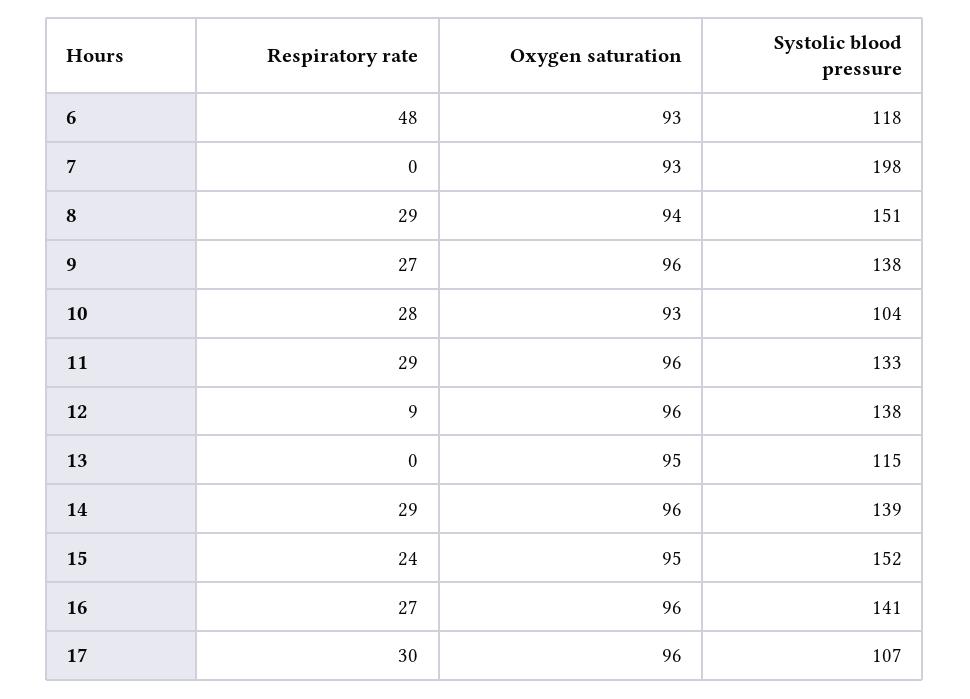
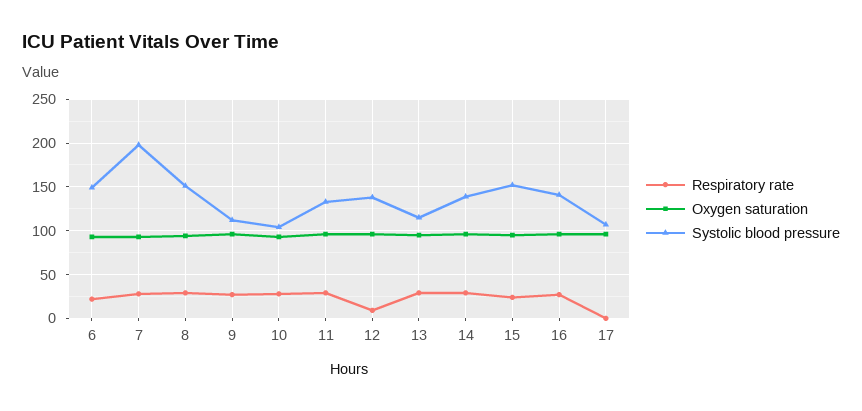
  {
    "Respiratory rate": {
-     "6": 48,
+     "6": 20,
-     "7": 0,
+     "7": 30,
      "8": 29,
      "9": 27,
      "10": 28,
      "11": 29,
      "12": 9,
-     "13": 0,
+     "13": 30,
      "14": 29,
      "15": 24,
      "16": 27,
-     "17": 30
+     "17": 0
    },
    "Oxygen saturation": {
      "6": 93,
      "7": 93,
      "8": 94,
      "9": 96,
      "10": 93,
      "11": 96,
      "12": 96,
      "13": 95,
      "14": 96,
      "15": 95,
      "16": 96,
      "17": 96
    },
    "Systolic blood pressure": {
-     "6": 118,
+     "6": 150,
      "7": 198,
      "8": 151,
-     "9": 138,
+     "9": 110,
      "10": 104,
      "11": 133,
      "12": 138,
      "13": 115,
      "14": 139,
      "15": 152,
      "16": 141,
      "17": 107
    }
  }

